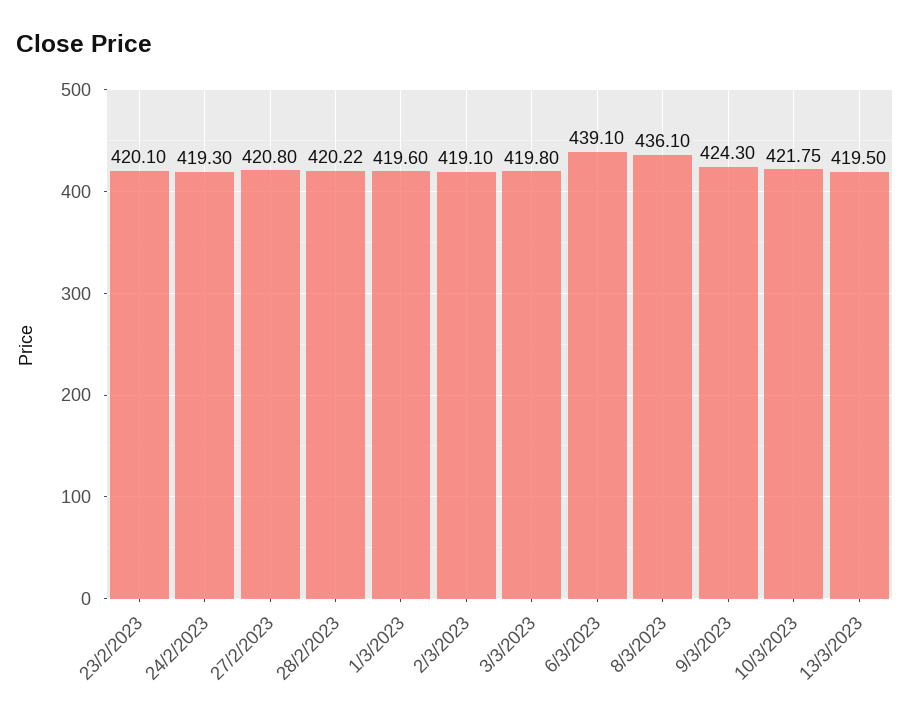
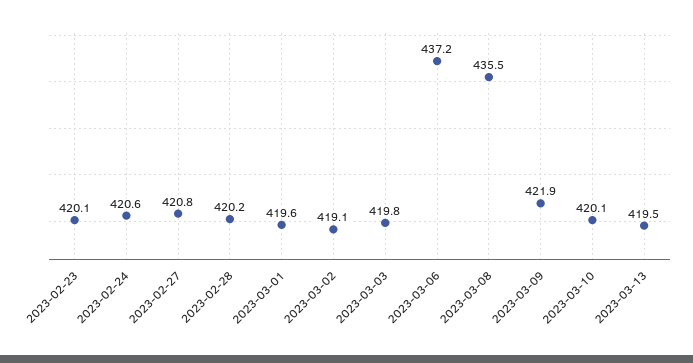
  {
    "23/2/2023": 420.1,
-   "24/2/2023": 419.3,
+   "24/2/2023": 420.6,
    "27/2/2023": 420.8,
    "28/2/2023": 420.22,
    "1/3/2023": 419.6,
    "2/3/2023": 419.1,
    "3/3/2023": 419.8,
-   "6/3/2023": 439.1,
+   "6/3/2023": 437.2,
-   "8/3/2023": 436.1,
+   "8/3/2023": 435.5,
-   "9/3/2023": 424.3,
+   "9/3/2023": 421.9,
-   "10/3/2023": 421.75,
+   "10/3/2023": 420.1,
    "13/3/2023": 419.5
  }

